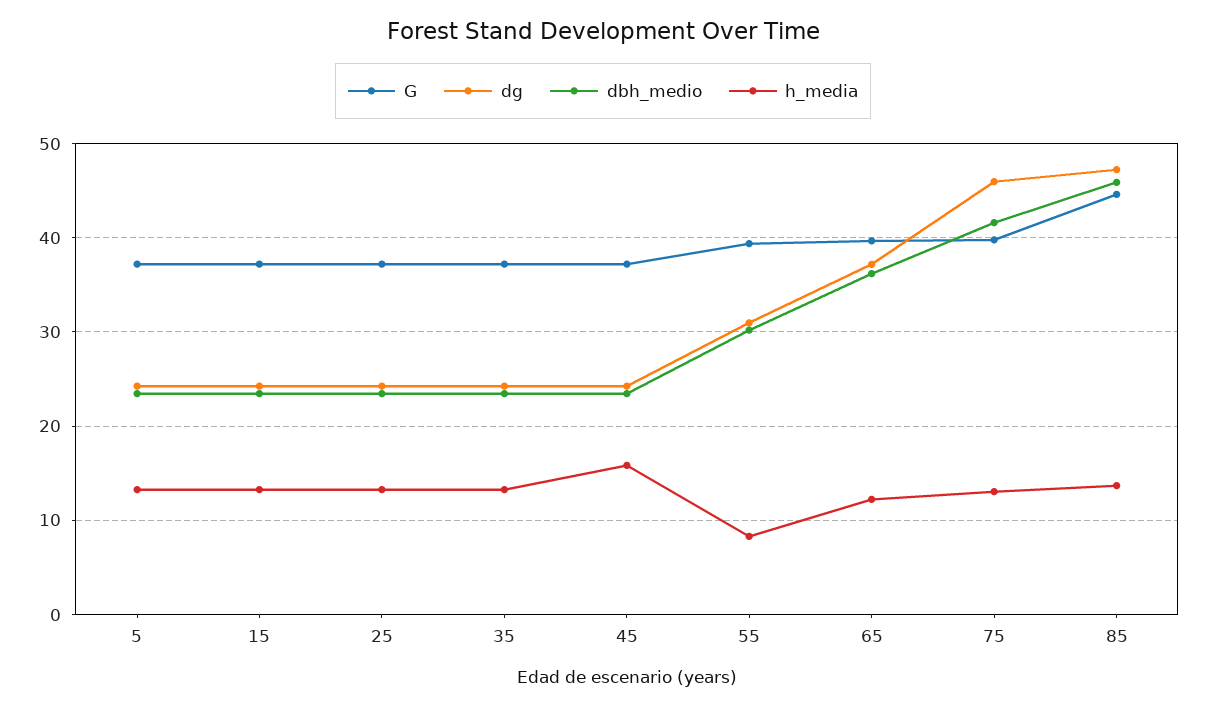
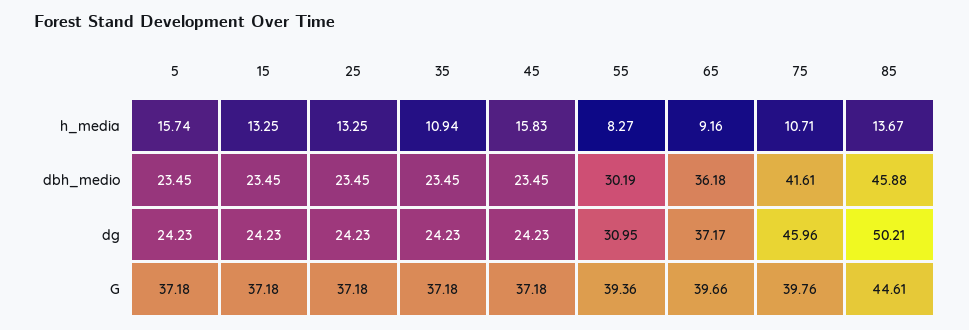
  {
    "G": {
      "5": 37.18,
      "15": 37.18,
      "25": 37.18,
      "35": 37.18,
      "45": 37.18,
      "55": 39.36,
      "65": 39.66,
      "75": 39.76,
      "85": 44.61
    },
    "dg": {
      "5": 24.23,
      "15": 24.23,
      "25": 24.23,
      "35": 24.23,
      "45": 24.23,
      "55": 30.95,
      "65": 37.17,
      "75": 45.96,
-     "85": 47
+     "85": 50.21
    },
    "dbh_medio": {
      "5": 23.45,
      "15": 23.45,
      "25": 23.45,
      "35": 23.45,
      "45": 23.45,
      "55": 30.19,
      "65": 36.18,
      "75": 41.61,
      "85": 45.88
    },
    "h_media": {
-     "5": 13,
+     "5": 15.74,
      "15": 13.25,
      "25": 13.25,
-     "35": 13,
+     "35": 10.94,
      "45": 15.83,
      "55": 8.27,
-     "65": 12,
+     "65": 9.16,
-     "75": 13,
+     "75": 10.71,
      "85": 13.67
    }
  }

